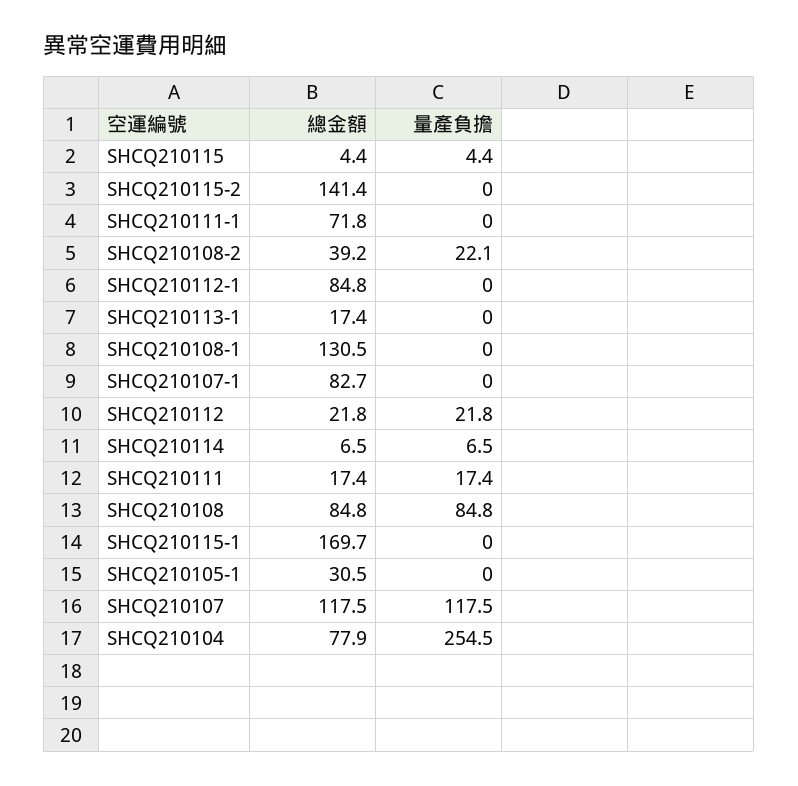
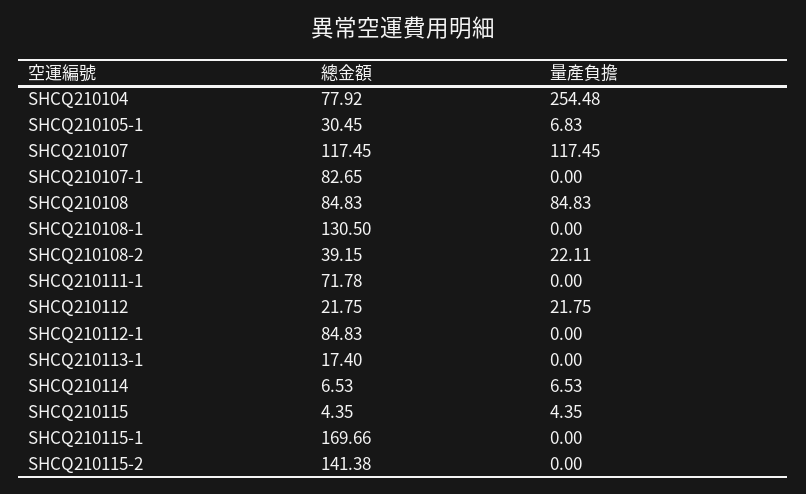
  {
    "總金額": {
      "SHCQ210115": 4.35,
      "SHCQ210115-2": 141.38,
      "SHCQ210111-1": 71.78,
      "SHCQ210108-2": 39.15,
      "SHCQ210112-1": 84.83,
      "SHCQ210113-1": 17.4,
      "SHCQ210108-1": 130.5,
      "SHCQ210107-1": 82.65,
      "SHCQ210112": 21.75,
      "SHCQ210114": 6.53,
-     "SHCQ210111": 17.4,
      "SHCQ210108": 84.83,
      "SHCQ210115-1": 169.66,
      "SHCQ210105-1": 30.45,
      "SHCQ210107": 117.45,
      "SHCQ210104": 77.92
    },
    "量產負擔": {
      "SHCQ210115": 4.35,
      "SHCQ210115-2": 0,
      "SHCQ210111-1": 0,
      "SHCQ210108-2": 22.11,
      "SHCQ210112-1": 0,
      "SHCQ210113-1": 0,
      "SHCQ210108-1": 0,
      "SHCQ210107-1": 0,
      "SHCQ210112": 21.75,
      "SHCQ210114": 6.53,
-     "SHCQ210111": 17.4,
      "SHCQ210108": 84.83,
      "SHCQ210115-1": 0,
-     "SHCQ210105-1": 0,
+     "SHCQ210105-1": 6.83,
      "SHCQ210107": 117.45,
      "SHCQ210104": 254.48
    }
  }

